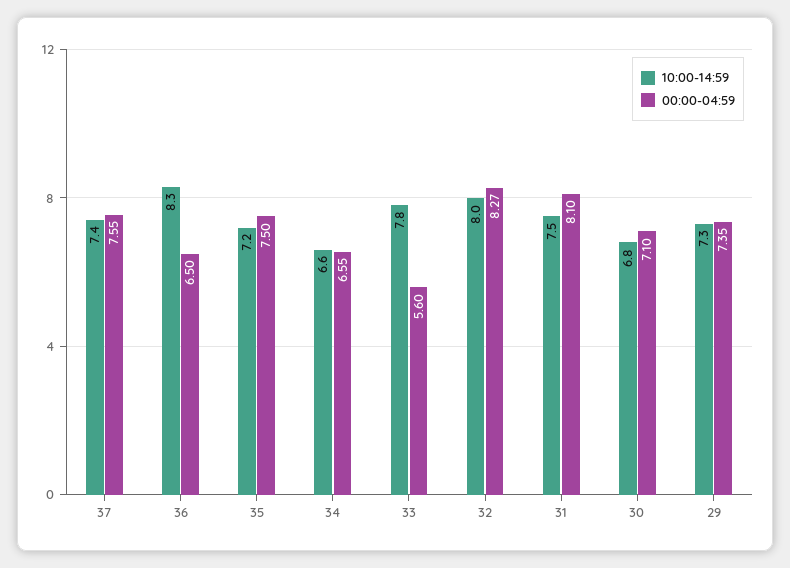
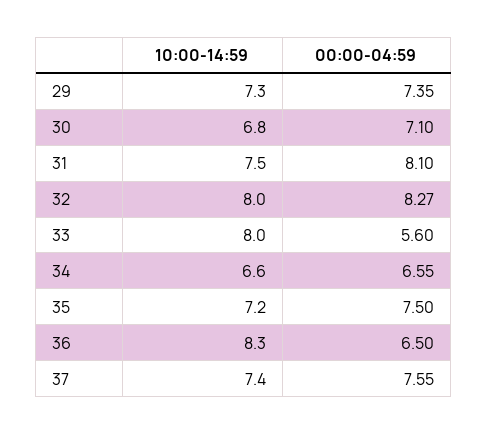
  {
    "10:00-14:59": {
      "37": 7.4,
      "36": 8.3,
      "35": 7.2,
      "34": 6.6,
-     "33": 7.8,
+     "33": 8,
      "32": 8,
      "31": 7.5,
      "30": 6.8,
      "29": 7.3
    },
    "00:00-04:59": {
      "37": 7.55,
      "36": 6.5,
      "35": 7.5,
      "34": 6.55,
      "33": 5.6,
      "32": 8.27,
      "31": 8.1,
      "30": 7.1,
      "29": 7.35
    }
  }

